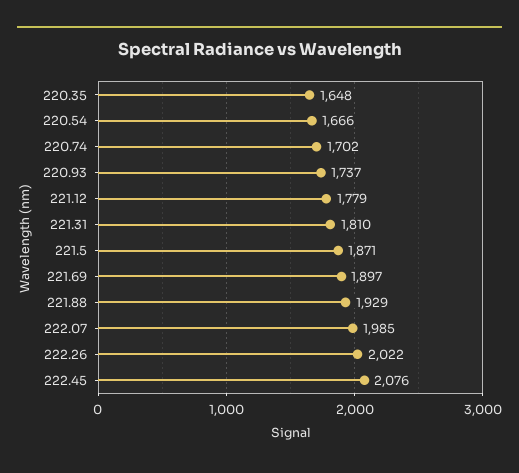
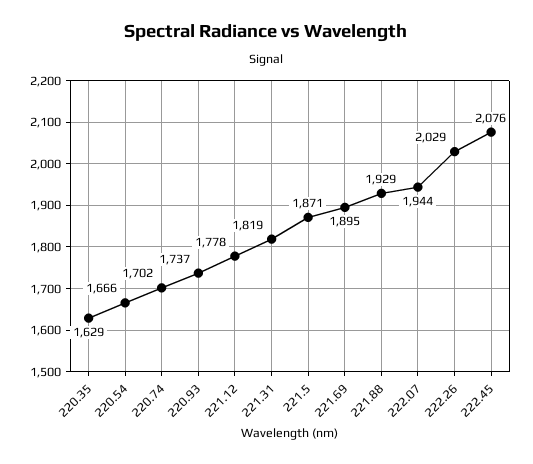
  {
-   "220.35": 1648,
+   "220.35": 1629,
    "220.54": 1666,
    "220.74": 1702,
    "220.93": 1737,
-   "221.12": 1779,
+   "221.12": 1778,
-   "221.31": 1810,
+   "221.31": 1819,
    "221.5": 1871,
-   "221.69": 1897,
+   "221.69": 1895,
    "221.88": 1929,
-   "222.07": 1985,
+   "222.07": 1944,
-   "222.26": 2022,
+   "222.26": 2029,
    "222.45": 2076
  }

